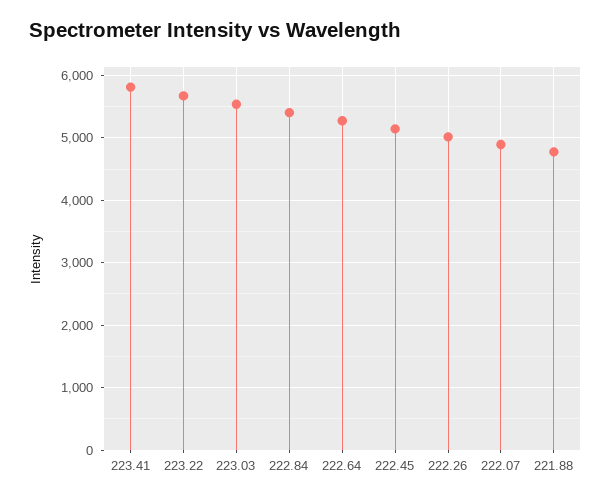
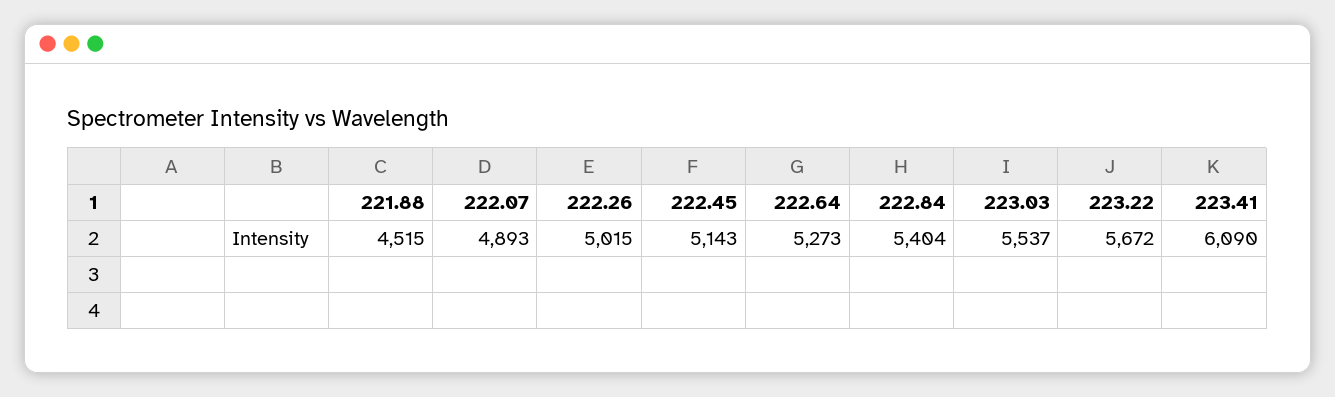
  {
-   "223.41": 5800,
+   "223.41": 6090,
    "223.22": 5672,
    "223.03": 5537,
    "222.84": 5404,
    "222.64": 5273,
    "222.45": 5143,
    "222.26": 5015,
    "222.07": 4893,
-   "221.88": 4800
+   "221.88": 4515
  }

